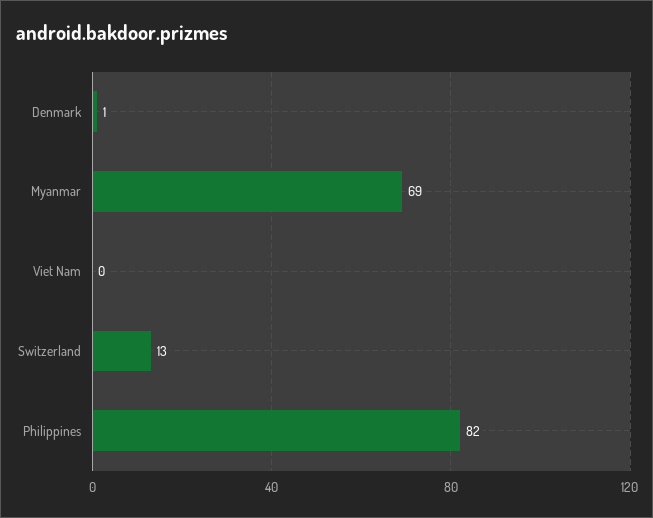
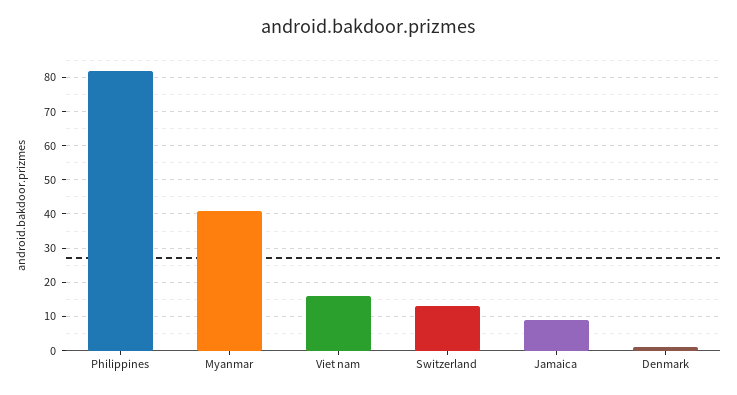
  {
    "Denmark": 1,
-   "Myanmar": 69,
+   "Myanmar": 40,
-   "Viet Nam": 0,
+   "Viet Nam": 15,
    "Switzerland": 13,
-   "Philippines": 82
+   "Philippines": 82,
+   "Jamaica": 10
  }

